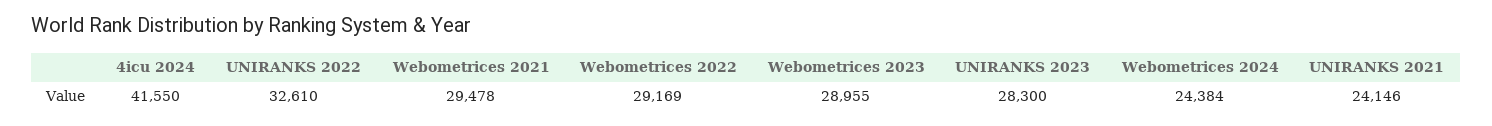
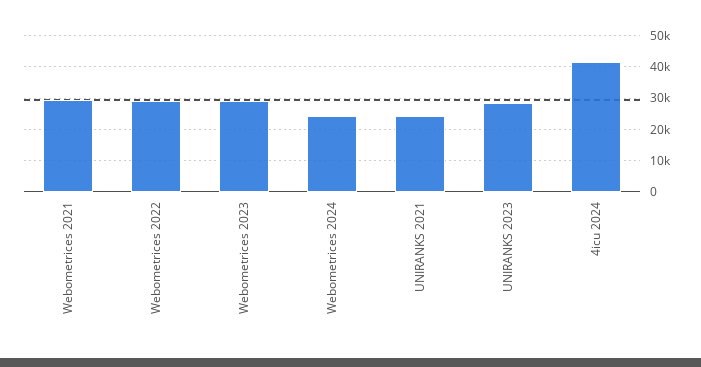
  {
    "4icu 2024": 41550,
-   "UNIRANKS 2022": 32610,
    "Webometrices 2021": 29478,
    "Webometrices 2022": 29169,
    "Webometrices 2023": 28955,
    "UNIRANKS 2023": 28300,
    "Webometrices 2024": 24384,
    "UNIRANKS 2021": 24146
  }

